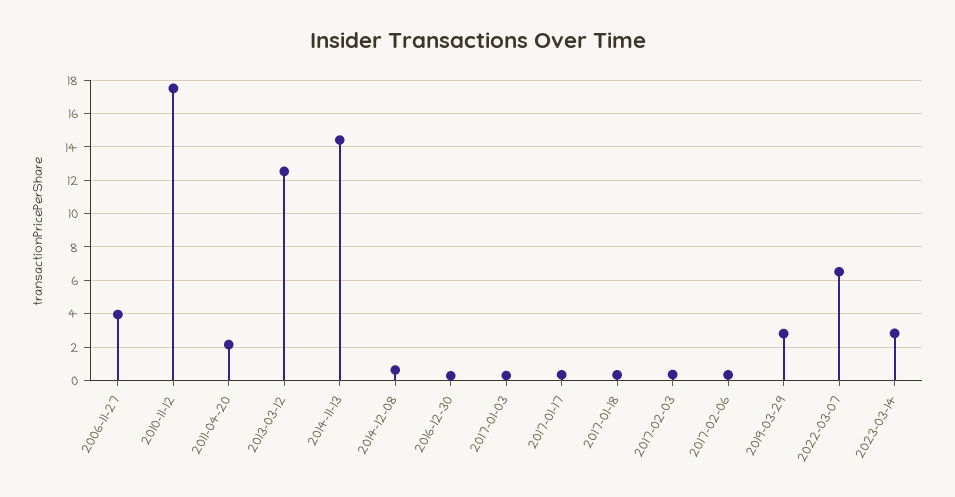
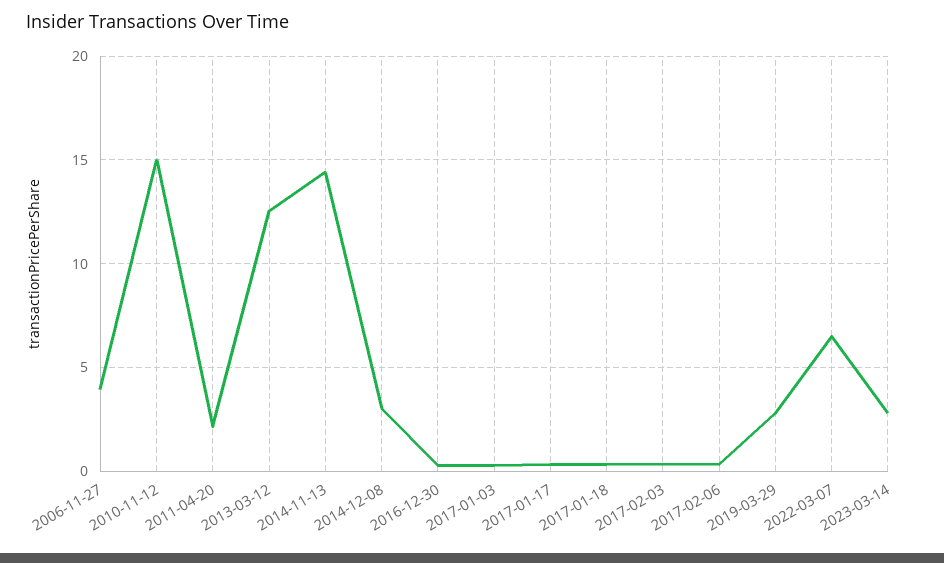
  {
    "2006-11-27": 4,
-   "2010-11-12": 17.5,
+   "2010-11-12": 15,
    "2011-04-20": 2,
    "2013-03-12": 12.5,
    "2014-11-13": 14.5,
-   "2014-12-08": 0.5,
+   "2014-12-08": 3,
    "2016-12-30": 0.5,
    "2017-01-03": 0.5,
    "2017-01-17": 0.5,
    "2017-01-18": 0.5,
    "2017-02-03": 0.5,
    "2017-02-06": 0.5,
    "2019-03-29": 3,
    "2022-03-07": 6.5,
    "2023-03-14": 3
  }

